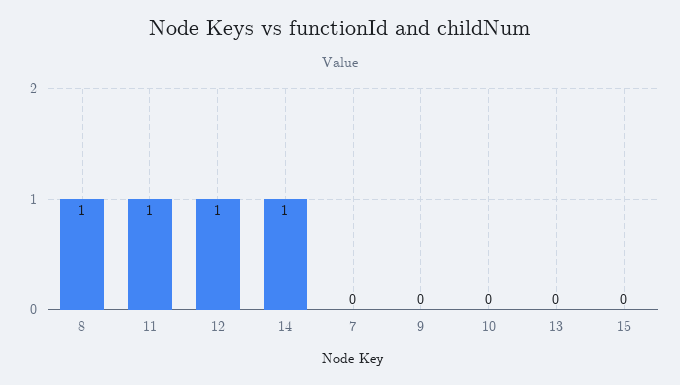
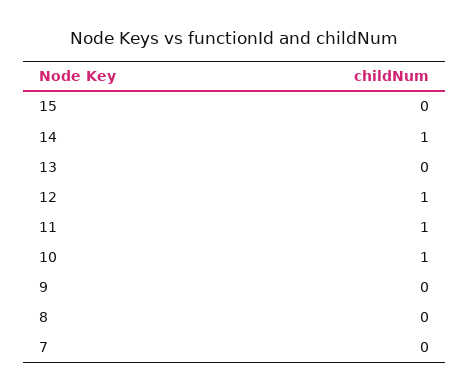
  {
-   "8": 1,
+   "8": 0,
    "11": 1,
    "12": 1,
    "14": 1,
    "7": 0,
    "9": 0,
-   "10": 0,
+   "10": 1,
    "13": 0,
    "15": 0
  }

